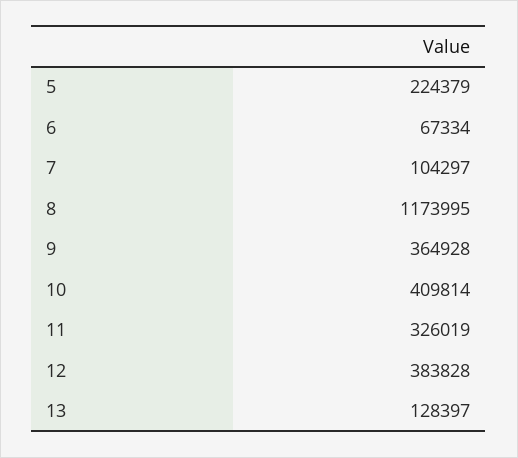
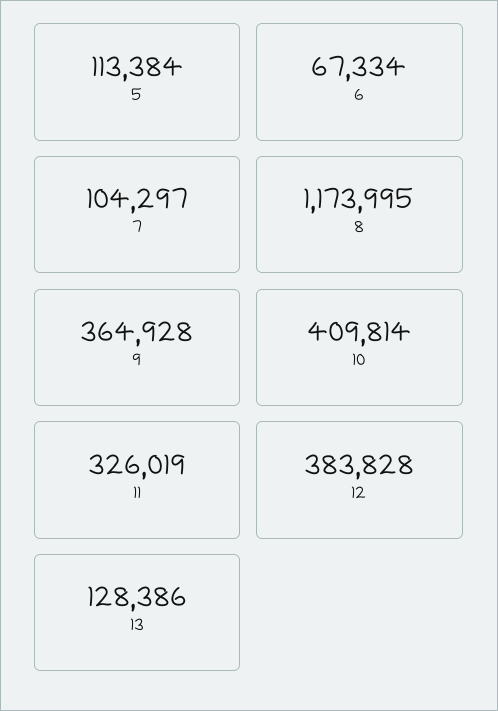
  {
-   "5": 224379,
+   "5": 113384,
    "6": 67334,
    "7": 104297,
    "8": 1173995,
    "9": 364928,
    "10": 409814,
    "11": 326019,
    "12": 383828,
-   "13": 128397
+   "13": 128386
  }

